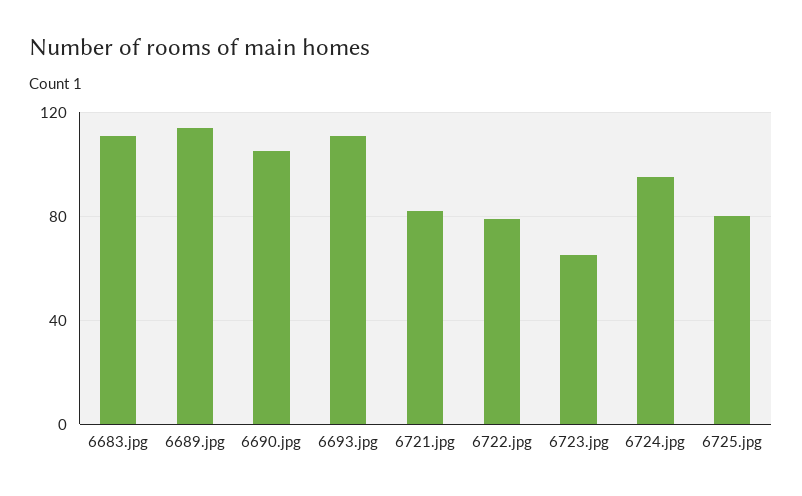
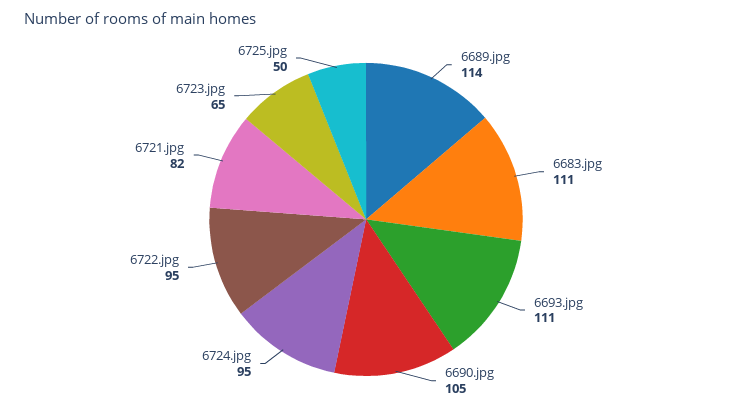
  {
    "6683.jpg": 111,
    "6689.jpg": 114,
    "6690.jpg": 105,
    "6693.jpg": 111,
    "6721.jpg": 82,
-   "6722.jpg": 80,
+   "6722.jpg": 95,
    "6723.jpg": 65,
    "6724.jpg": 95,
-   "6725.jpg": 80
+   "6725.jpg": 50
  }

